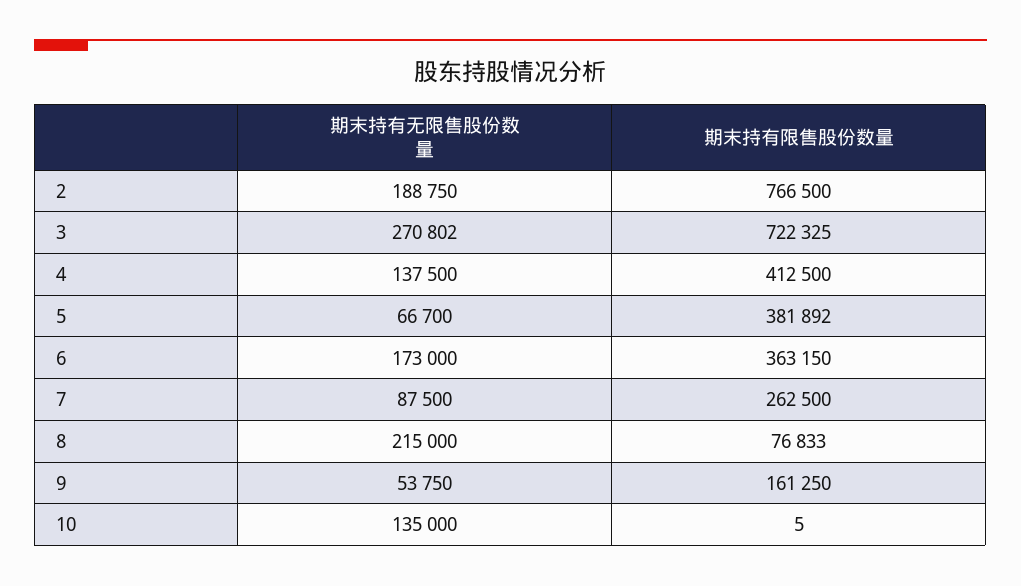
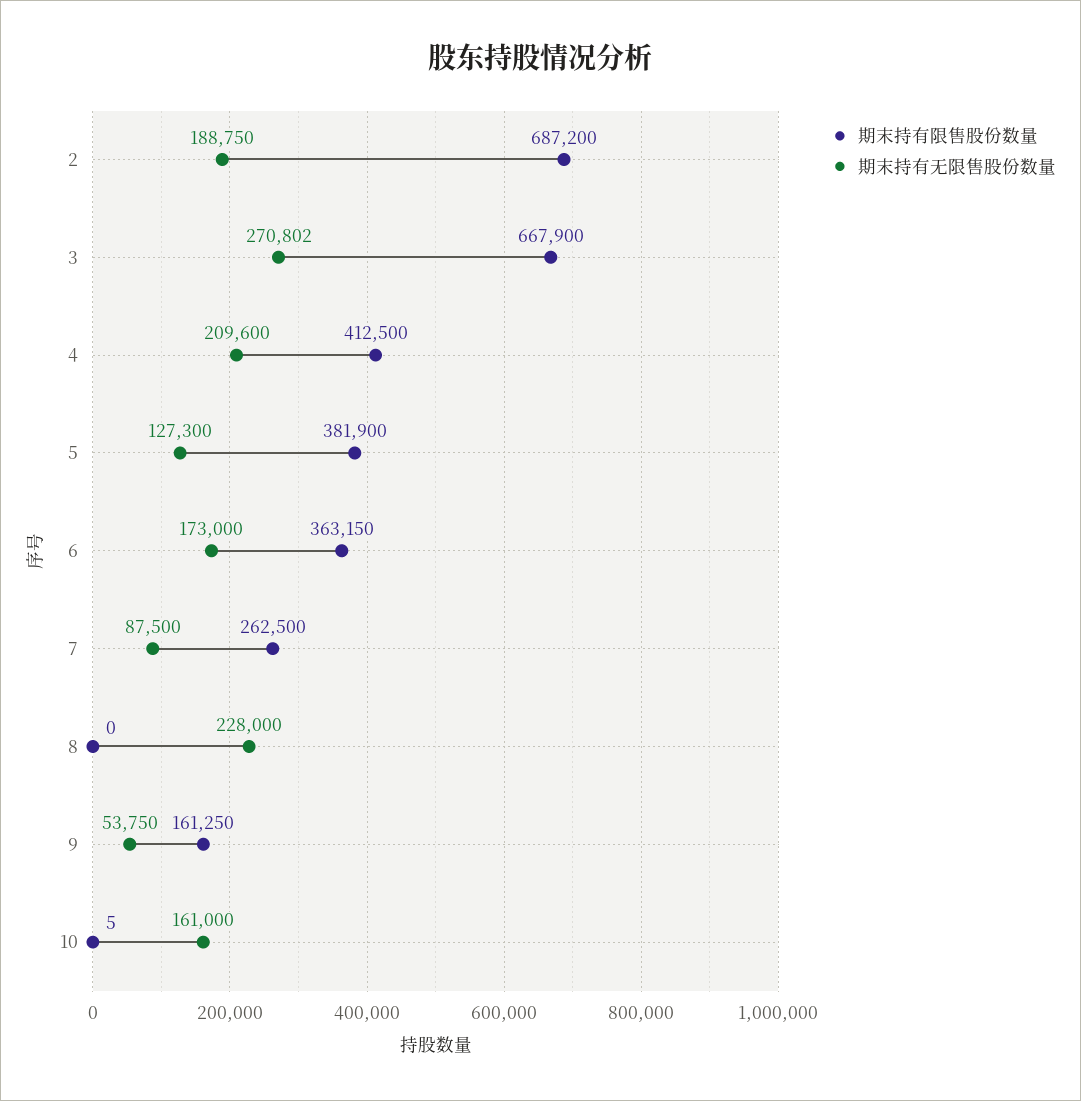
  {
    "期末持有无限售股份数量": {
      "2": 188750,
      "3": 270802,
-     "4": 137500,
+     "4": 209600,
-     "5": 66700,
+     "5": 127300,
      "6": 173000,
      "7": 87500,
-     "8": 215000,
+     "8": 228000,
      "9": 53750,
-     "10": 135000
+     "10": 161000
    },
    "期末持有限售股份数量": {
-     "2": 766500,
+     "2": 687200,
-     "3": 722325,
+     "3": 667900,
      "4": 412500,
-     "5": 381892,
+     "5": 381900,
      "6": 363150,
      "7": 262500,
-     "8": 76833,
+     "8": 0,
      "9": 161250,
      "10": 5
    }
  }

